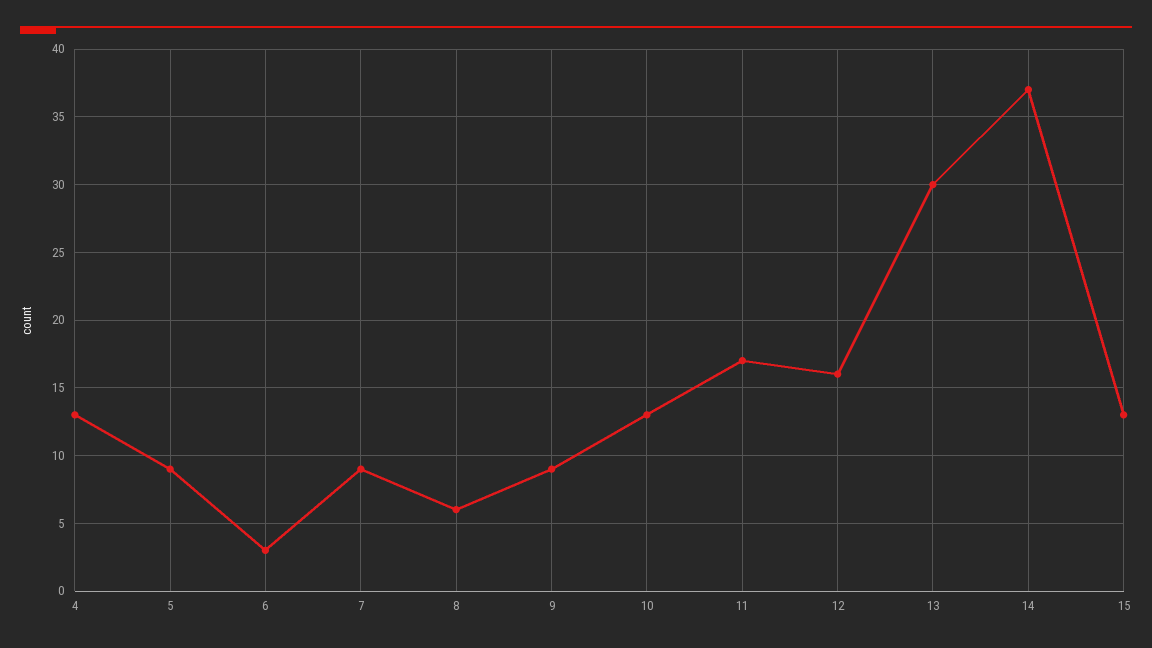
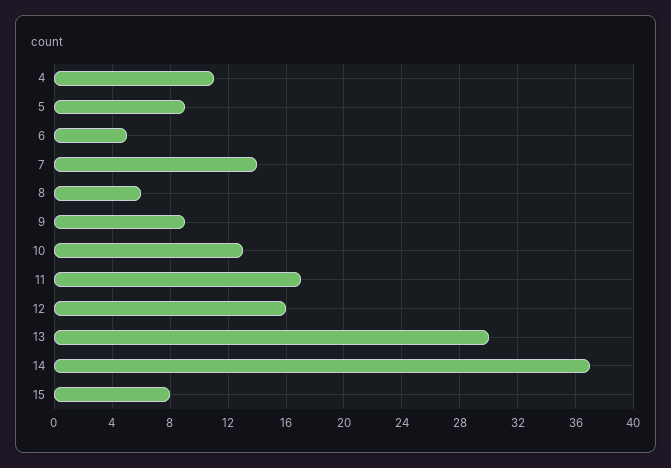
  {
-   "4": 13,
+   "4": 11,
    "5": 9,
-   "6": 3,
+   "6": 5,
-   "7": 9,
+   "7": 14,
    "8": 6,
    "9": 9,
    "10": 13,
    "11": 17,
    "12": 16,
    "13": 30,
    "14": 37,
-   "15": 13
+   "15": 8
  }

